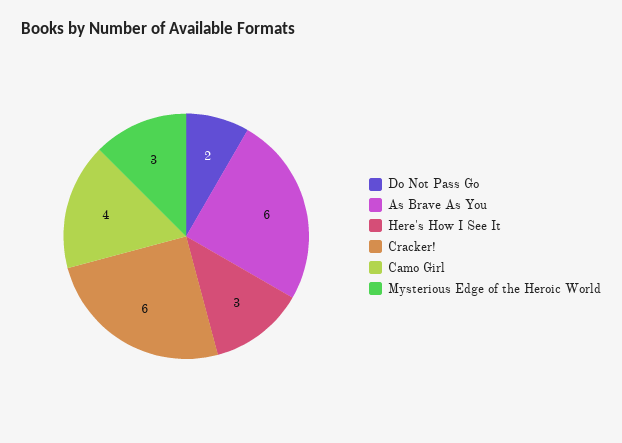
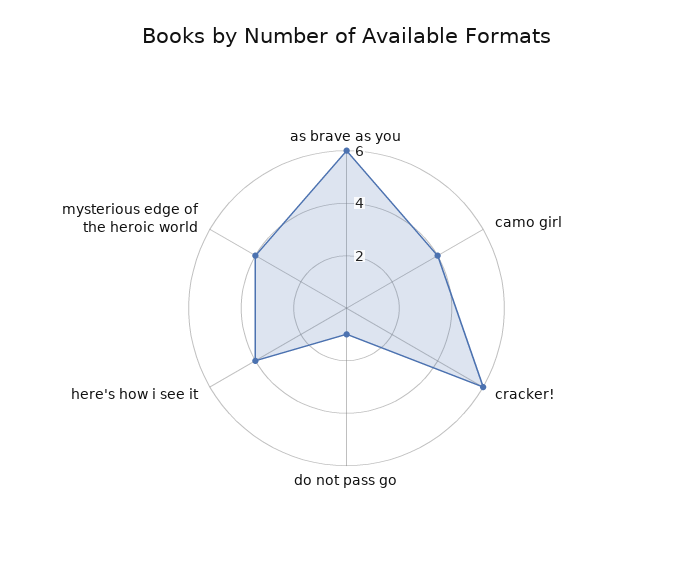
  {
-   "Do Not Pass Go": 2,
+   "Do Not Pass Go": 1,
    "As Brave As You": 6,
-   "Here's How I See It": 3,
+   "Here's How I See It": 4,
    "Cracker!": 6,
    "Camo Girl": 4,
-   "Mysterious Edge of the Heroic World": 3
+   "Mysterious Edge of the Heroic World": 4
  }

